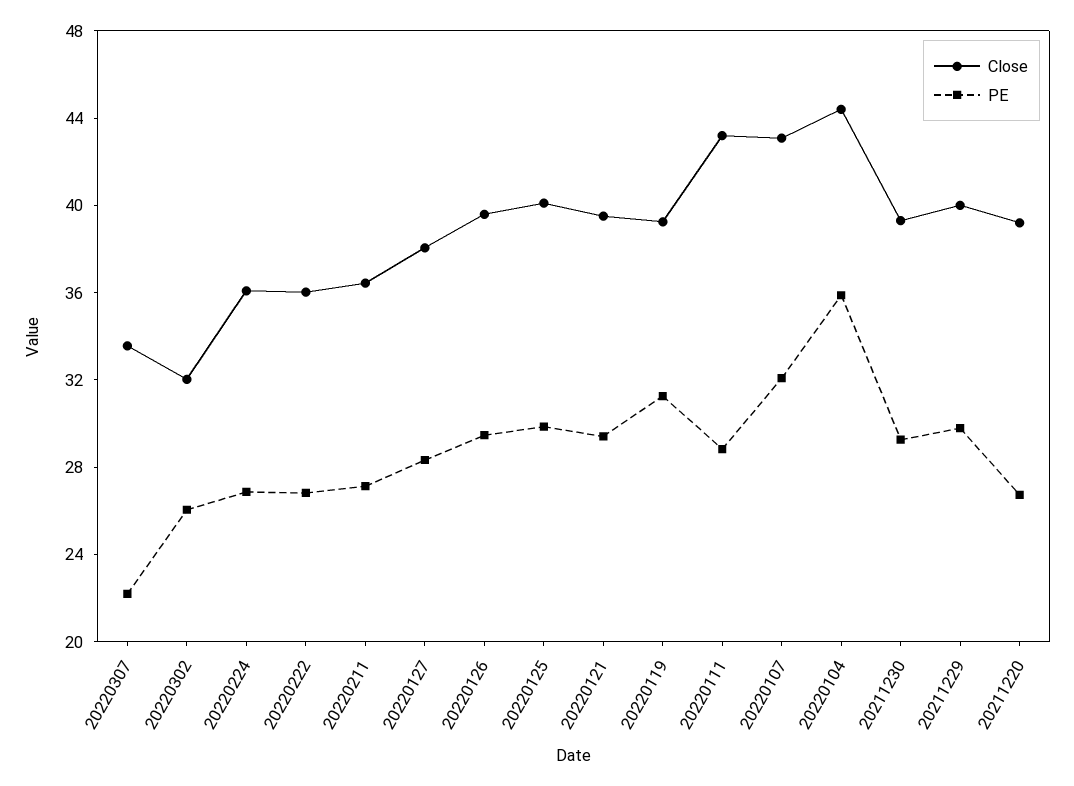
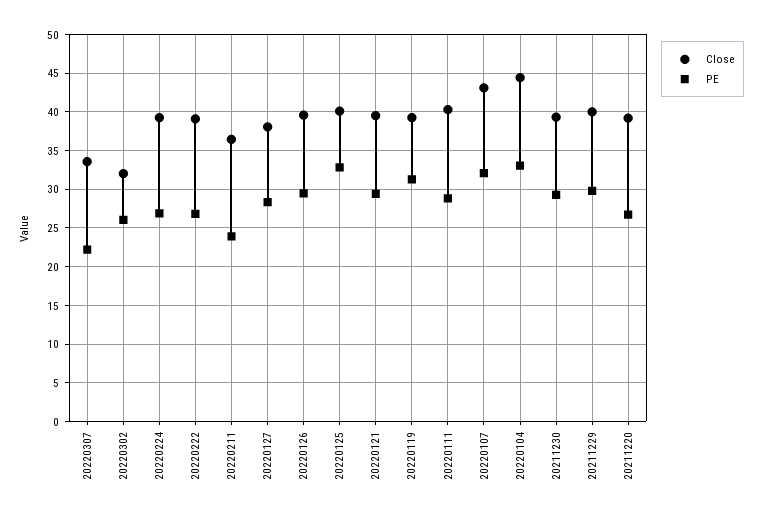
  {
    "Close": {
      "20220307": 34,
      "20220302": 32,
-     "20220224": 36,
+     "20220224": 39,
-     "20220222": 36,
+     "20220222": 39,
      "20220211": 36,
      "20220127": 38,
      "20220126": 40,
      "20220125": 40,
      "20220121": 40,
      "20220119": 39,
-     "20220111": 43,
+     "20220111": 40,
      "20220107": 43,
      "20220104": 44,
      "20211230": 39,
      "20211229": 40,
      "20211220": 39
    },
    "PE": {
      "20220307": 22,
      "20220302": 26,
      "20220224": 27,
      "20220222": 27,
-     "20220211": 27,
+     "20220211": 24,
      "20220127": 28,
      "20220126": 29,
-     "20220125": 30,
+     "20220125": 33,
      "20220121": 29,
      "20220119": 31,
      "20220111": 29,
      "20220107": 32,
-     "20220104": 36,
+     "20220104": 33,
      "20211230": 29,
      "20211229": 30,
      "20211220": 27
    }
  }

